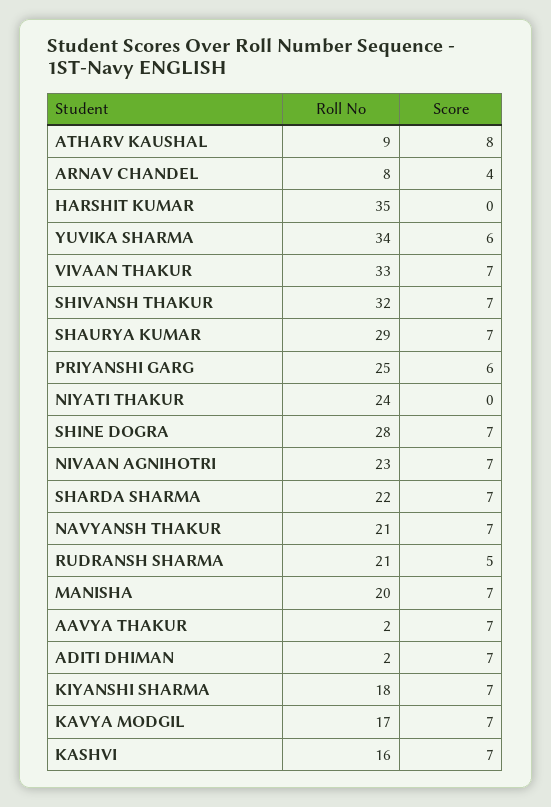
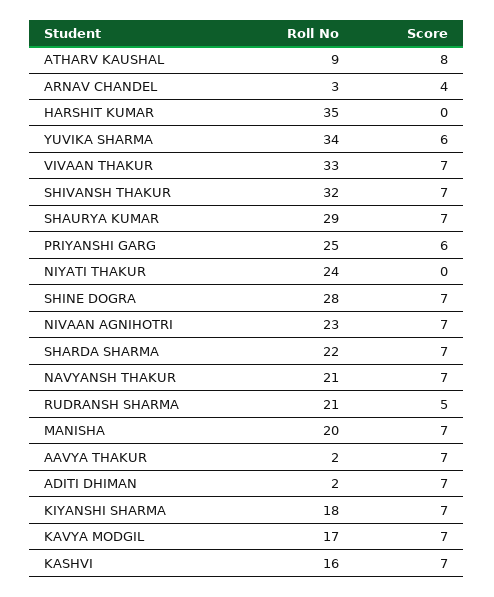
  {
    "Roll No": {
      "ATHARV KAUSHAL": 9,
-     "ARNAV CHANDEL": 8,
+     "ARNAV CHANDEL": 3,
      "HARSHIT KUMAR": 35,
      "YUVIKA SHARMA": 34,
      "VIVAAN THAKUR": 33,
      "SHIVANSH THAKUR": 32,
      "SHAURYA KUMAR": 29,
      "PRIYANSHI GARG": 25,
      "NIYATI THAKUR": 24,
      "SHINE DOGRA": 28,
      "NIVAAN AGNIHOTRI": 23,
      "SHARDA SHARMA": 22,
      "NAVYANSH THAKUR": 21,
      "RUDRANSH SHARMA": 21,
      "MANISHA": 20,
      "AAVYA THAKUR": 2,
      "ADITI DHIMAN": 2,
      "KIYANSHI SHARMA": 18,
      "KAVYA MODGIL": 17,
      "KASHVI": 16
    },
    "Score": {
      "ATHARV KAUSHAL": 8,
      "ARNAV CHANDEL": 4,
      "HARSHIT KUMAR": 0,
      "YUVIKA SHARMA": 6,
      "VIVAAN THAKUR": 7,
      "SHIVANSH THAKUR": 7,
      "SHAURYA KUMAR": 7,
      "PRIYANSHI GARG": 6,
      "NIYATI THAKUR": 0,
      "SHINE DOGRA": 7,
      "NIVAAN AGNIHOTRI": 7,
      "SHARDA SHARMA": 7,
      "NAVYANSH THAKUR": 7,
      "RUDRANSH SHARMA": 5,
      "MANISHA": 7,
      "AAVYA THAKUR": 7,
      "ADITI DHIMAN": 7,
      "KIYANSHI SHARMA": 7,
      "KAVYA MODGIL": 7,
      "KASHVI": 7
    }
  }

